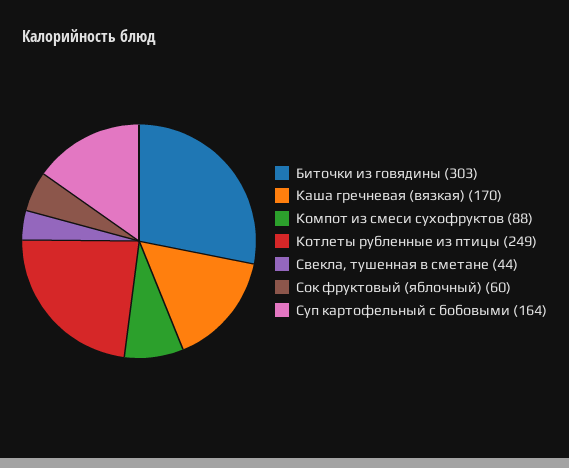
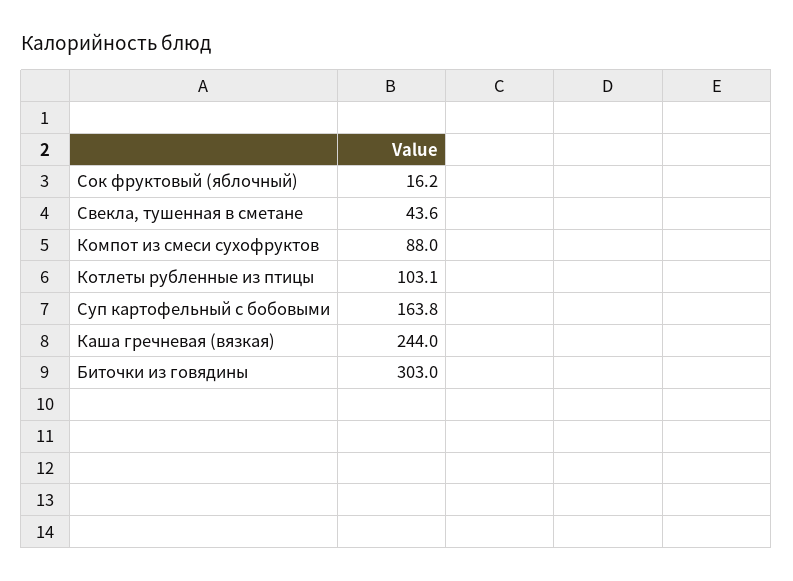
  {
    "Биточки из говядины": 303,
-   "Каша гречневая (вязкая)": 170,
+   "Каша гречневая (вязкая)": 244,
    "Компот из смеси сухофруктов": 88,
-   "Котлеты рубленные из птицы": 249,
+   "Котлеты рубленные из птицы": 103.1,
    "Свекла, тушенная в сметане": 43.6,
-   "Сок фруктовый (яблочный)": 60,
+   "Сок фруктовый (яблочный)": 16.2,
    "Суп картофельный с бобовыми": 163.8
  }

